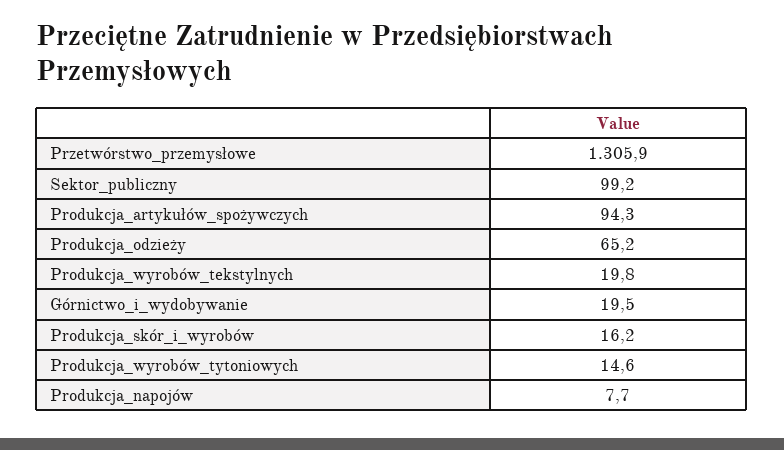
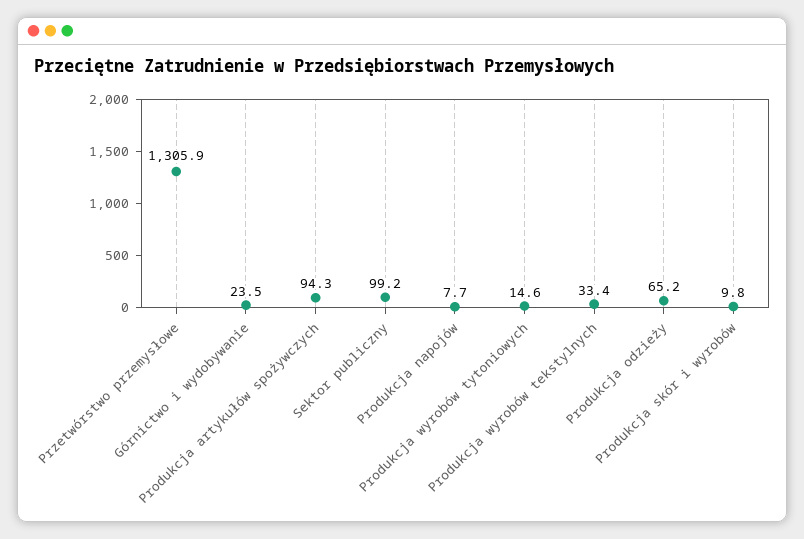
  {
    "Przetwórstwo_przemysłowe": 1305.9,
    "Sektor_publiczny": 99.2,
    "Produkcja_artykułów_spożywczych": 94.3,
    "Produkcja_odzieży": 65.2,
-   "Produkcja_wyrobów_tekstylnych": 19.8,
+   "Produkcja_wyrobów_tekstylnych": 33.4,
-   "Górnictwo_i_wydobywanie": 19.5,
+   "Górnictwo_i_wydobywanie": 23.5,
-   "Produkcja_skór_i_wyrobów": 16.2,
+   "Produkcja_skór_i_wyrobów": 9.8,
    "Produkcja_wyrobów_tytoniowych": 14.6,
    "Produkcja_napojów": 7.7
  }

